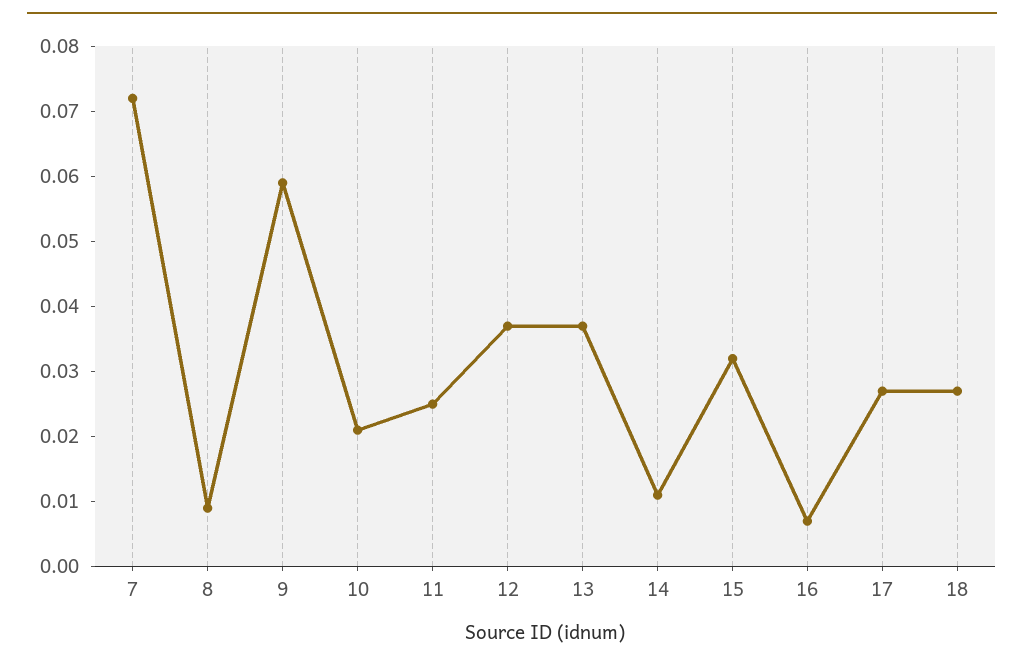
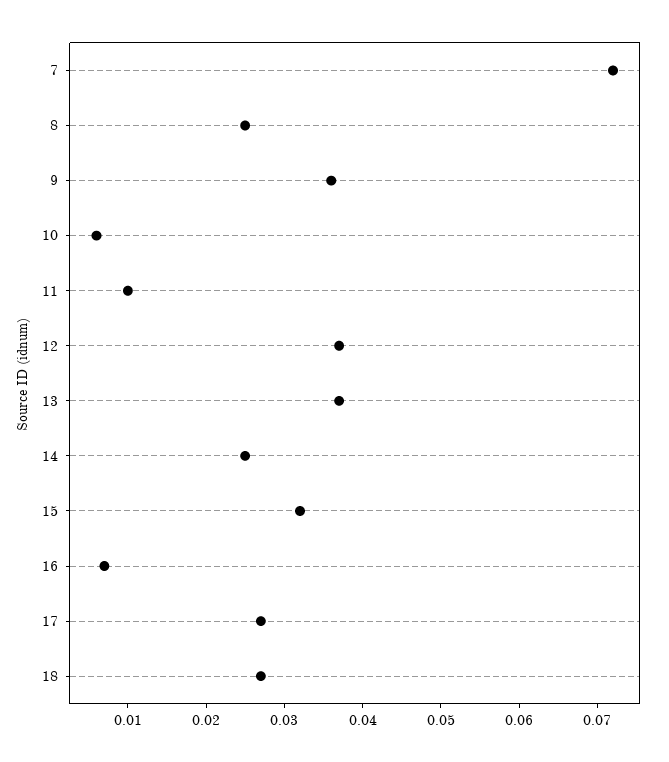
  {
    "7": 0.07,
-   "8": 0.01,
+   "8": 0.025,
-   "9": 0.06,
+   "9": 0.035,
-   "10": 0.02,
+   "10": 0.005,
-   "11": 0.025,
+   "11": 0.01,
    "12": 0.035,
    "13": 0.035,
-   "14": 0.01,
+   "14": 0.025,
    "15": 0.03,
    "16": 0.005,
    "17": 0.025,
    "18": 0.025
  }

